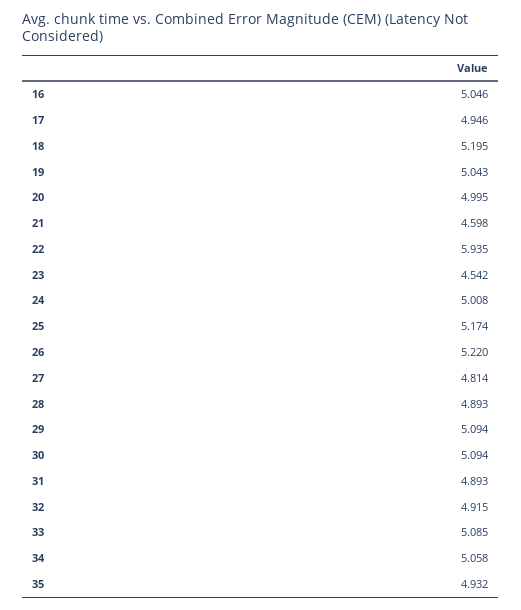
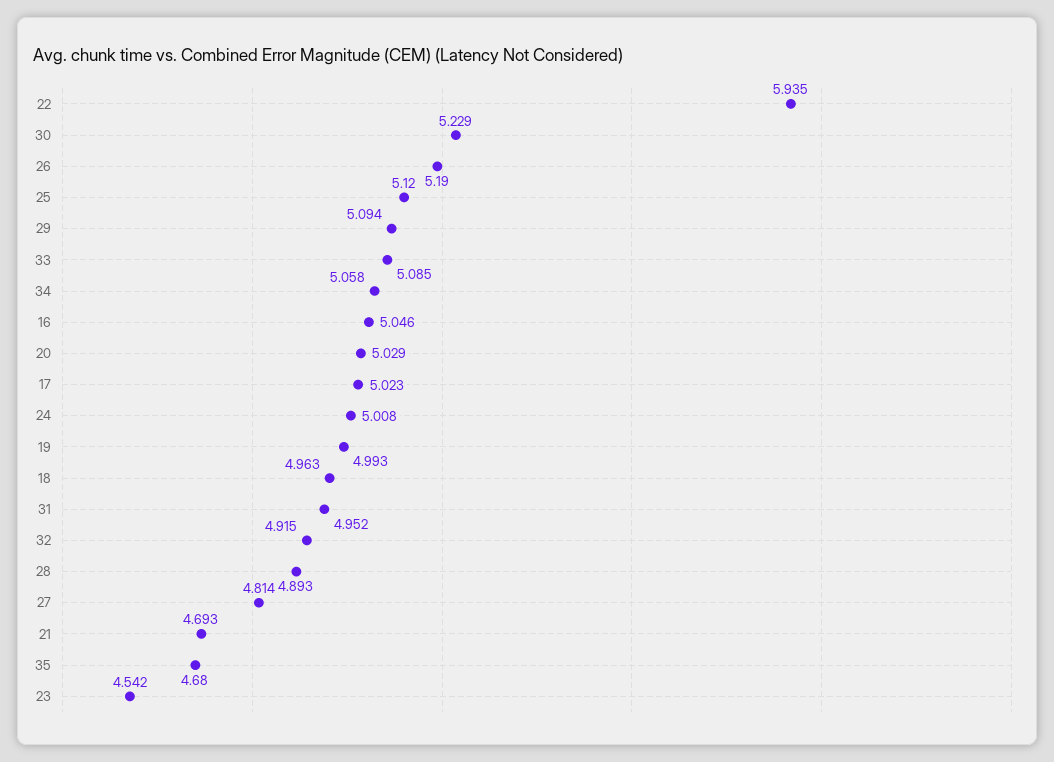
  {
    "16": 5.046,
-   "17": 4.946,
+   "17": 5.023,
-   "18": 5.195,
+   "18": 4.963,
-   "19": 5.043,
+   "19": 4.993,
-   "20": 4.995,
+   "20": 5.029,
-   "21": 4.598,
+   "21": 4.693,
    "22": 5.935,
    "23": 4.542,
    "24": 5.008,
-   "25": 5.174,
+   "25": 5.12,
-   "26": 5.22,
+   "26": 5.19,
    "27": 4.814,
    "28": 4.893,
    "29": 5.094,
-   "30": 5.094,
+   "30": 5.229,
-   "31": 4.893,
+   "31": 4.952,
    "32": 4.915,
    "33": 5.085,
    "34": 5.058,
-   "35": 4.932
+   "35": 4.68
  }

